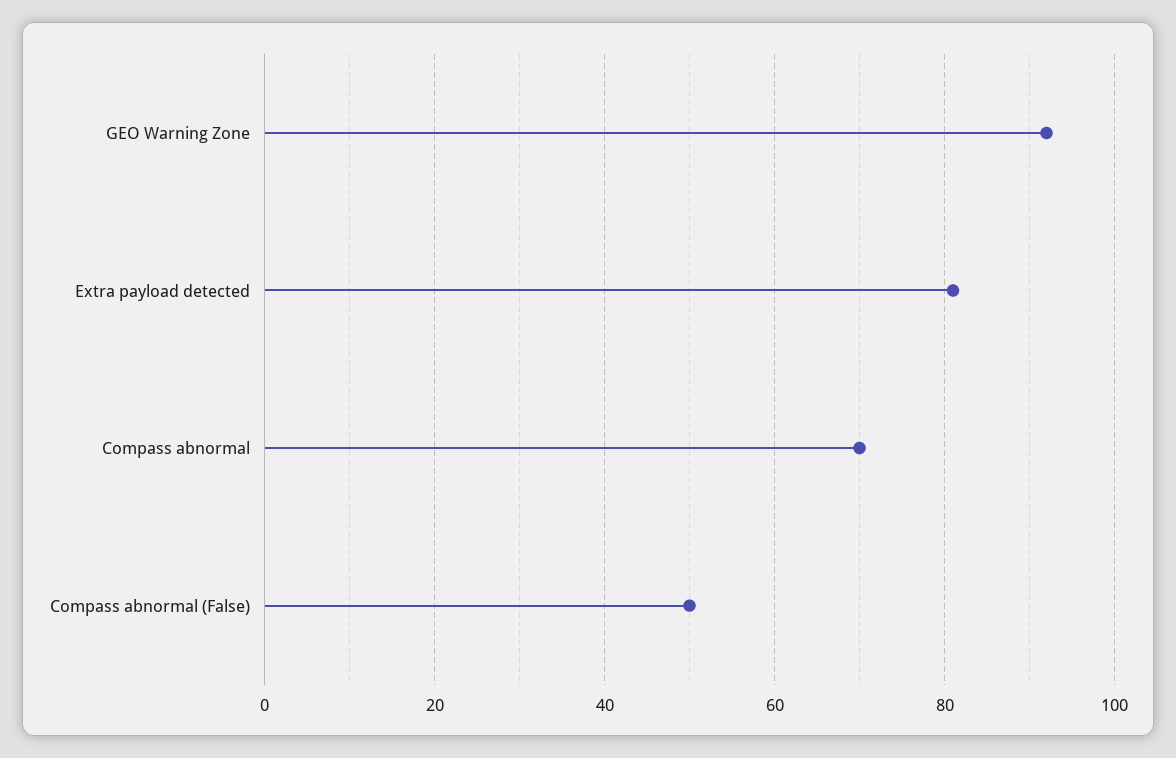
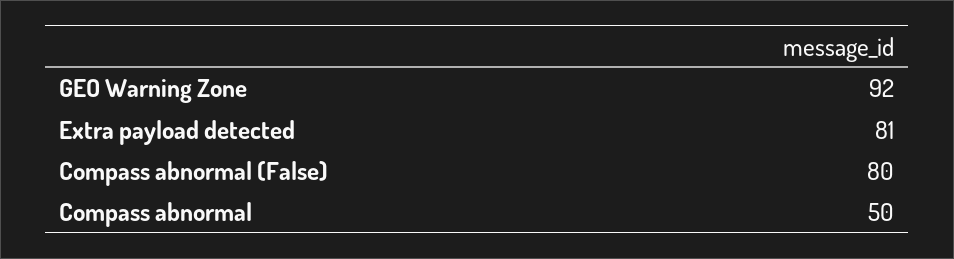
  {
    "GEO Warning Zone": 92,
    "Extra payload detected": 81,
-   "Compass abnormal": 70,
+   "Compass abnormal": 50,
-   "Compass abnormal (False)": 50
+   "Compass abnormal (False)": 80
  }

